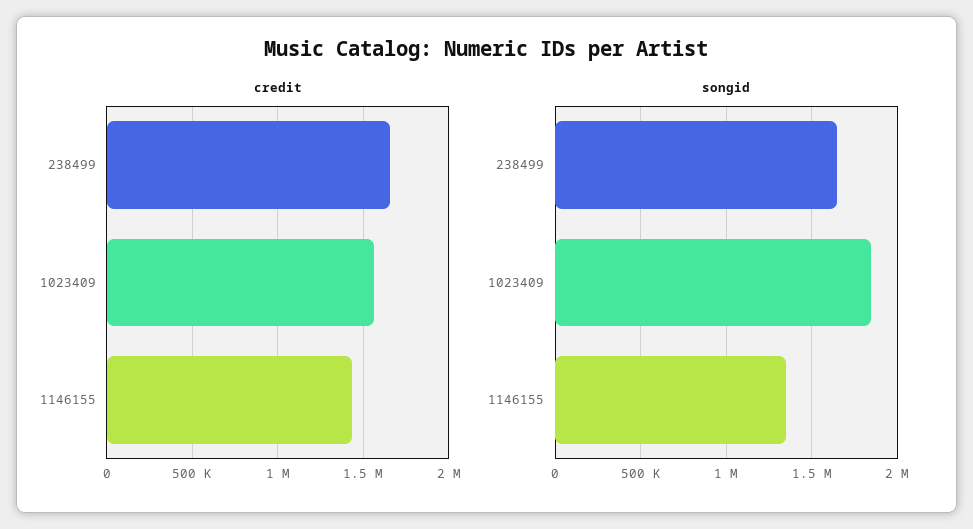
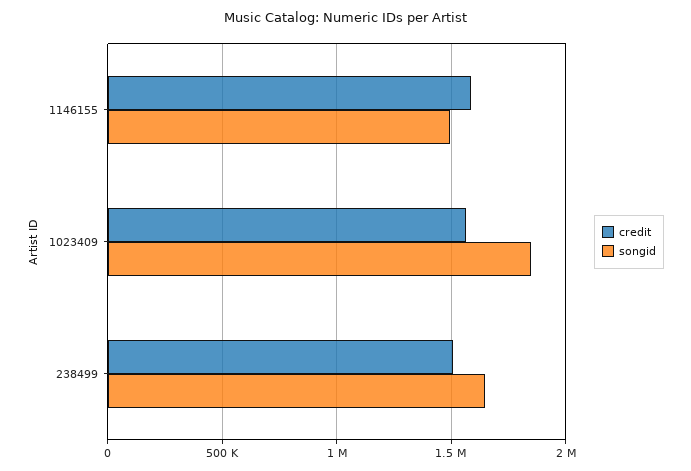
  {
    "credit": {
-     "238499": 1650000,
+     "238499": 1500000,
      "1023409": 1550000,
-     "1146155": 1450000
+     "1146155": 1600000
    },
    "songid": {
      "238499": 1650000,
      "1023409": 1850000,
-     "1146155": 1350000
+     "1146155": 1500000
    }
  }

